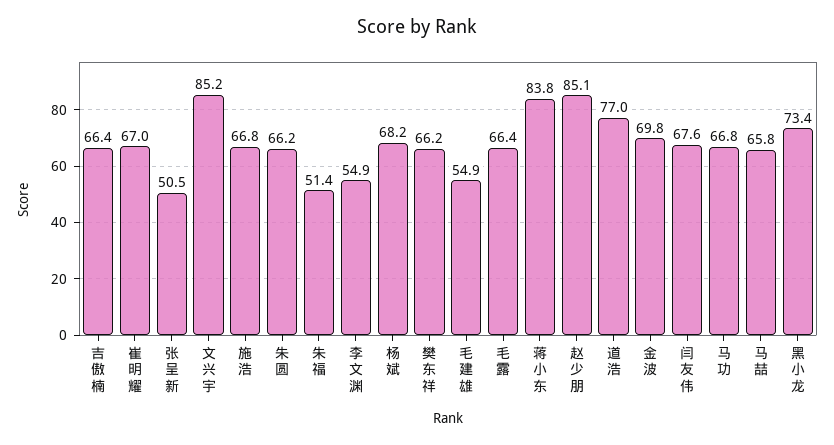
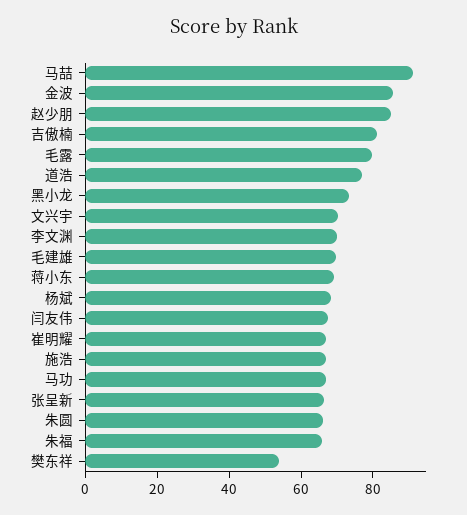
  {
-   "吉傲楠": 66.4,
+   "吉傲楠": 80,
    "崔明耀": 67,
-   "张呈新": 50.5,
+   "张呈新": 65,
-   "文兴宇": 85.2,
+   "文兴宇": 70,
    "施浩": 66.8,
    "朱圆": 66.2,
-   "朱福": 51.4,
+   "朱福": 65,
-   "李文渊": 54.9,
+   "李文渊": 70,
    "杨斌": 68.2,
-   "樊东祥": 66.2,
+   "樊东祥": 55,
-   "毛建雄": 54.9,
+   "毛建雄": 70,
-   "毛露": 66.4,
+   "毛露": 80,
-   "蒋小东": 83.8,
+   "蒋小东": 70,
    "赵少朋": 85.1,
    "道浩": 77,
-   "金波": 69.8,
+   "金波": 85,
    "闫友伟": 67.6,
    "马功": 66.8,
-   "马喆": 65.8,
+   "马喆": 90,
    "黑小龙": 73.4
  }

